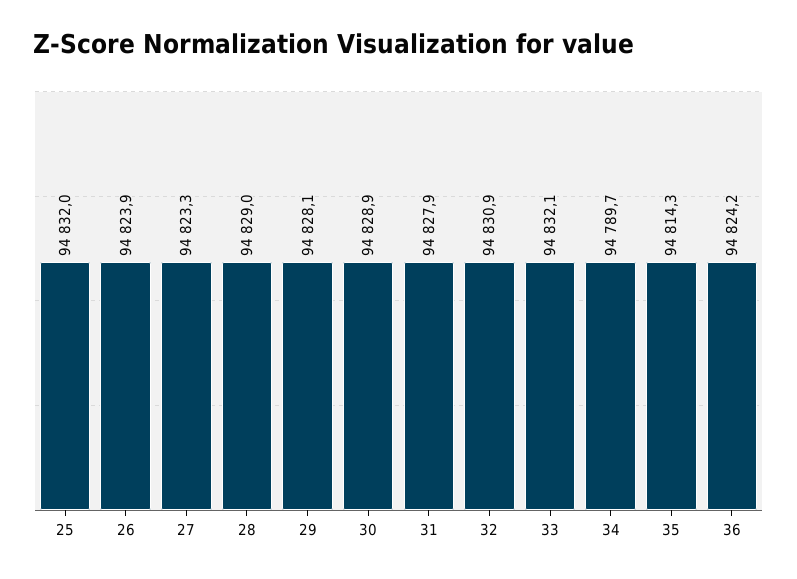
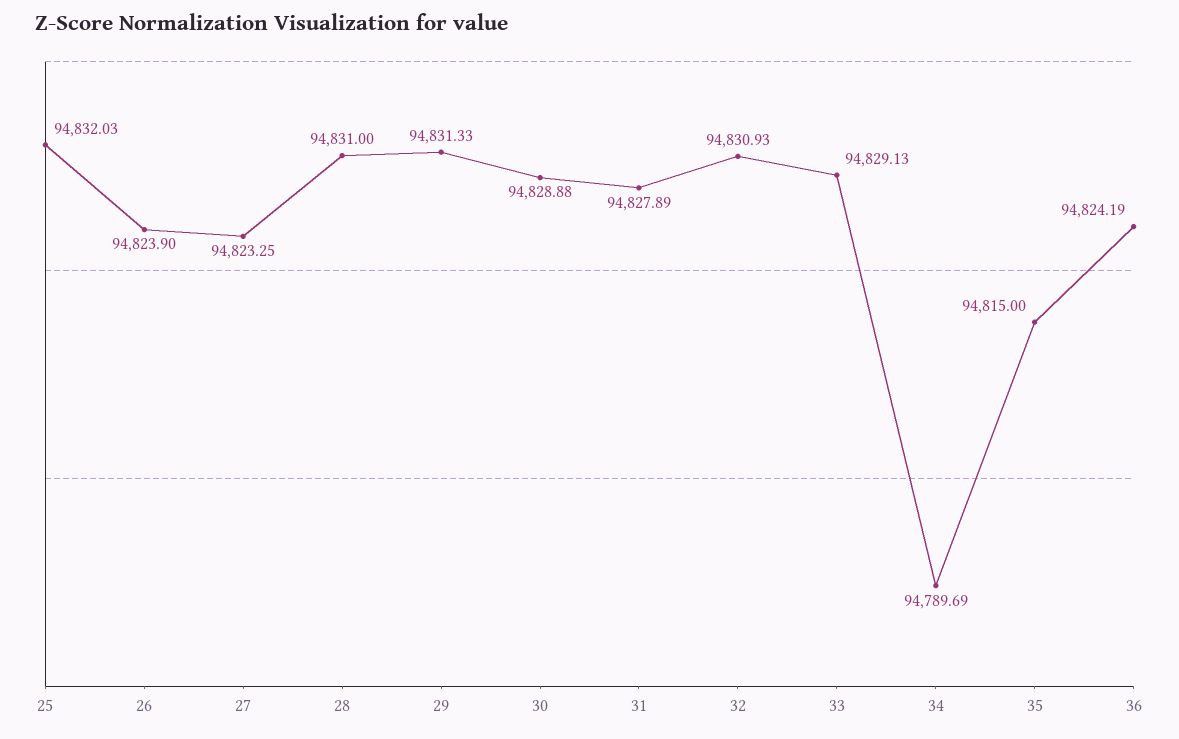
  {
    "25": 94832.03,
    "26": 94823.9,
    "27": 94823.25,
-   "28": 94829,
+   "28": 94831,
-   "29": 94828.1,
+   "29": 94831.33,
    "30": 94828.88,
    "31": 94827.89,
    "32": 94830.93,
-   "33": 94832.1,
+   "33": 94829.13,
    "34": 94789.69,
-   "35": 94814.3,
+   "35": 94815,
    "36": 94824.19
  }

